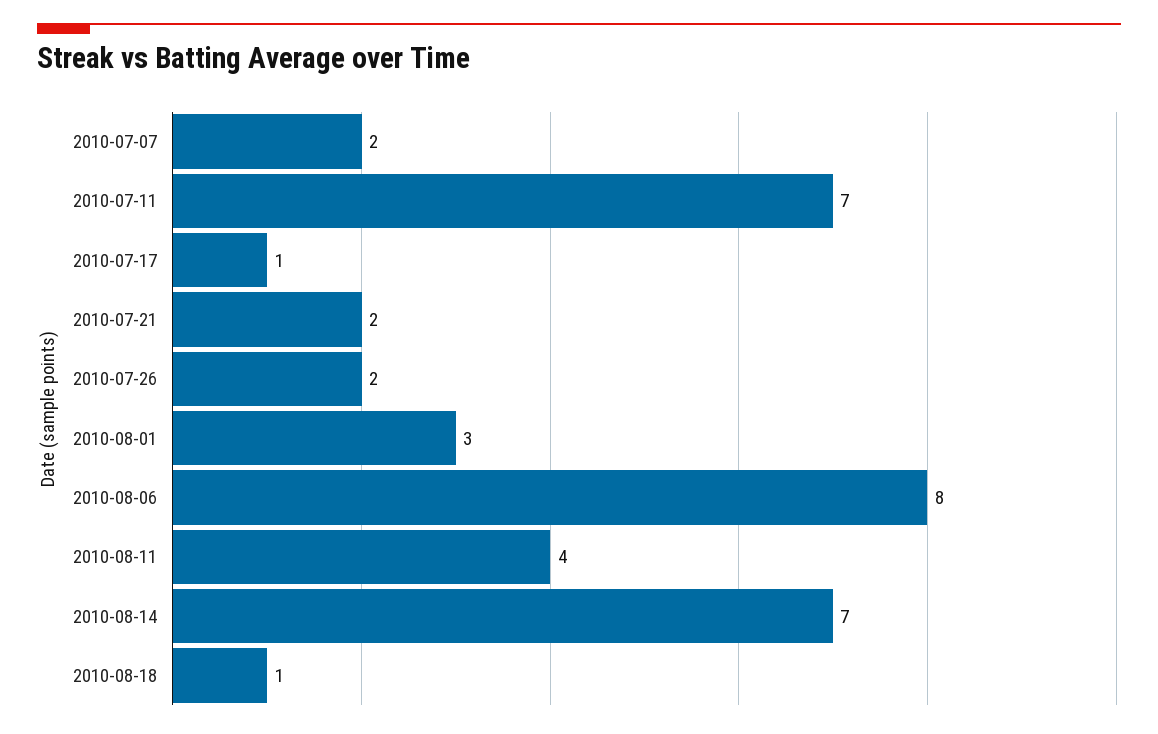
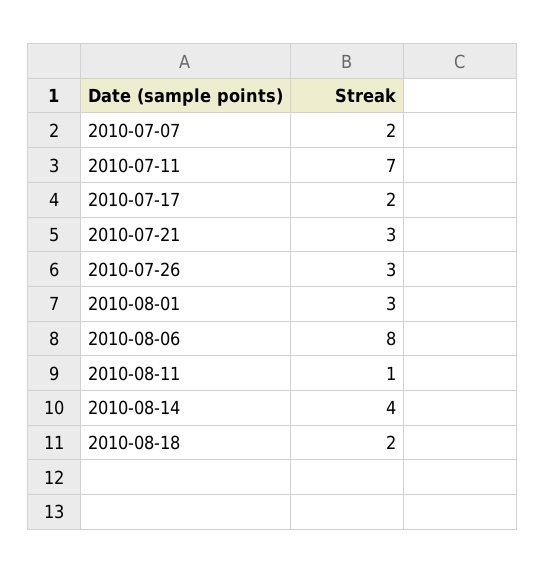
  {
    "2010-07-07": 2,
    "2010-07-11": 7,
-   "2010-07-17": 1,
+   "2010-07-17": 2,
-   "2010-07-21": 2,
+   "2010-07-21": 3,
-   "2010-07-26": 2,
+   "2010-07-26": 3,
    "2010-08-01": 3,
    "2010-08-06": 8,
-   "2010-08-11": 4,
+   "2010-08-11": 1,
-   "2010-08-14": 7,
+   "2010-08-14": 4,
-   "2010-08-18": 1
+   "2010-08-18": 2
  }

